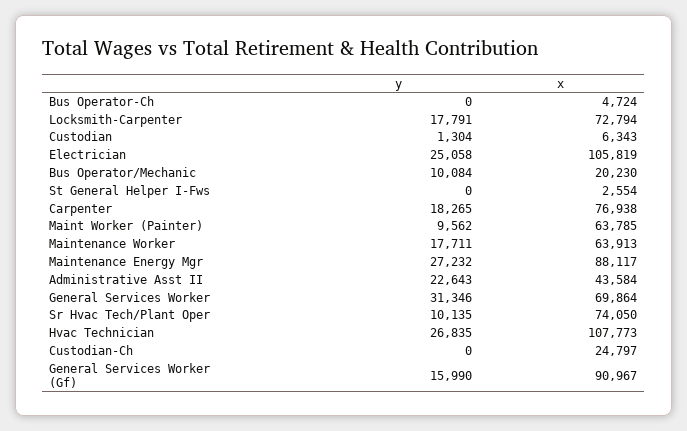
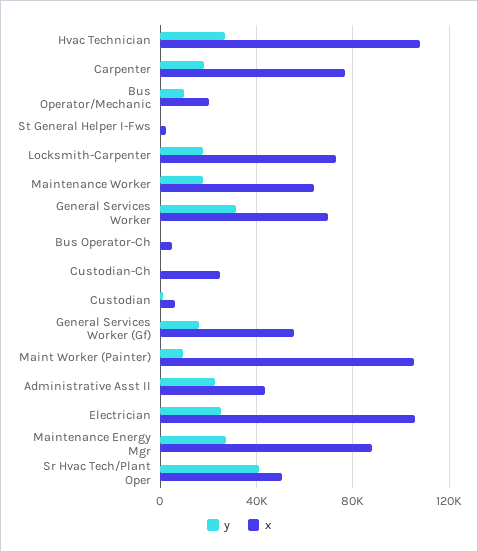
  {
    "y": {
      "Bus Operator-Ch": 0,
      "Locksmith-Carpenter": 17791,
      "Custodian": 1304,
      "Electrician": 25058,
      "Bus Operator/Mechanic": 10084,
      "St General Helper I-Fws": 0,
      "Carpenter": 18265,
      "Maint Worker (Painter)": 9562,
      "Maintenance Worker": 17711,
      "Maintenance Energy Mgr": 27232,
      "Administrative Asst II": 22643,
      "General Services Worker": 31346,
-     "Sr Hvac Tech/Plant Oper": 10135,
+     "Sr Hvac Tech/Plant Oper": 40000,
      "Hvac Technician": 26835,
      "Custodian-Ch": 0,
      "General Services Worker (Gf)": 15990
    },
    "x": {
      "Bus Operator-Ch": 4724,
      "Locksmith-Carpenter": 72794,
      "Custodian": 6343,
      "Electrician": 105819,
      "Bus Operator/Mechanic": 20230,
      "St General Helper I-Fws": 2554,
      "Carpenter": 76938,
-     "Maint Worker (Painter)": 63785,
+     "Maint Worker (Painter)": 105000,
      "Maintenance Worker": 63913,
      "Maintenance Energy Mgr": 88117,
      "Administrative Asst II": 43584,
      "General Services Worker": 69864,
-     "Sr Hvac Tech/Plant Oper": 74050,
+     "Sr Hvac Tech/Plant Oper": 50000,
      "Hvac Technician": 107773,
      "Custodian-Ch": 24797,
-     "General Services Worker (Gf)": 90967
+     "General Services Worker (Gf)": 55000
    }
  }

